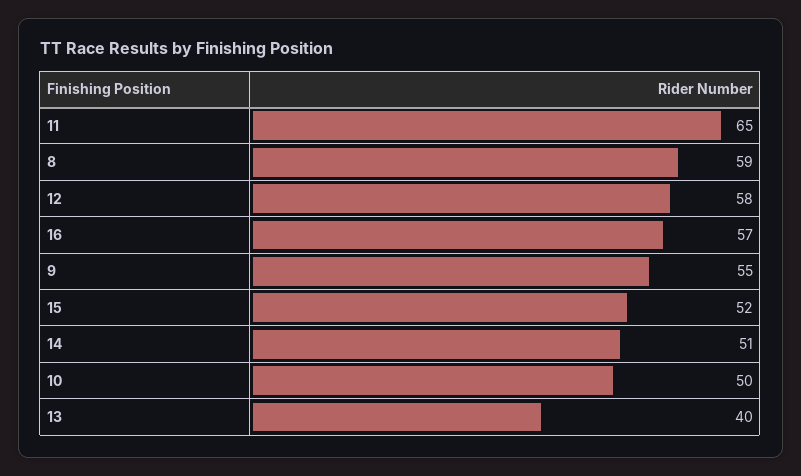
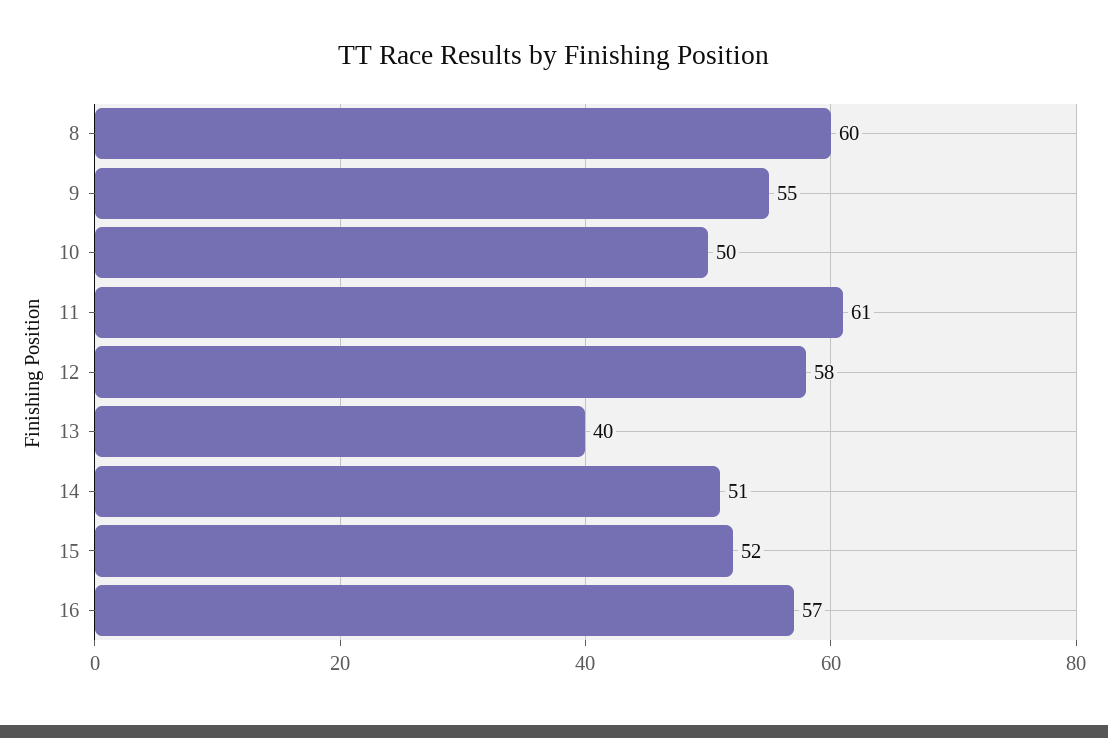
  {
-   "11": 65,
+   "11": 61,
-   "8": 59,
+   "8": 60,
    "12": 58,
    "16": 57,
    "9": 55,
    "15": 52,
    "14": 51,
    "10": 50,
    "13": 40
  }

